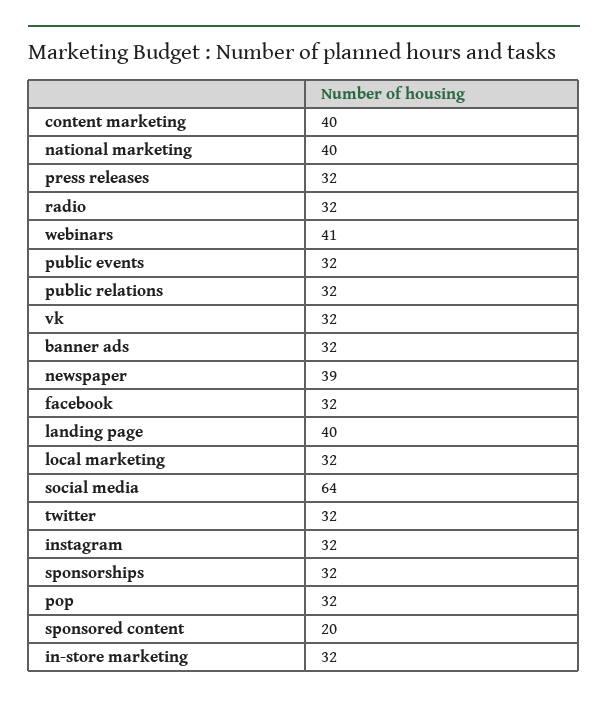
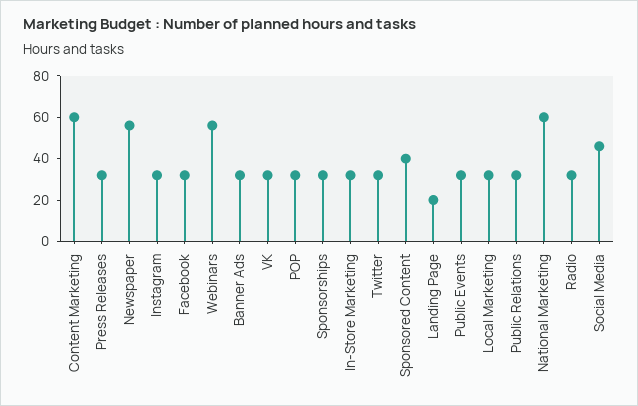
  {
-   "content marketing": 40,
+   "content marketing": 60,
-   "national marketing": 40,
+   "national marketing": 60,
    "press releases": 32,
    "radio": 32,
-   "webinars": 41,
+   "webinars": 55,
    "public events": 32,
    "public relations": 32,
    "vk": 32,
    "banner ads": 32,
-   "newspaper": 39,
+   "newspaper": 55,
    "facebook": 32,
-   "landing page": 40,
+   "landing page": 20,
    "local marketing": 32,
-   "social media": 64,
+   "social media": 45,
    "twitter": 32,
    "instagram": 32,
    "sponsorships": 32,
    "pop": 32,
-   "sponsored content": 20,
+   "sponsored content": 40,
    "in-store marketing": 32
  }

